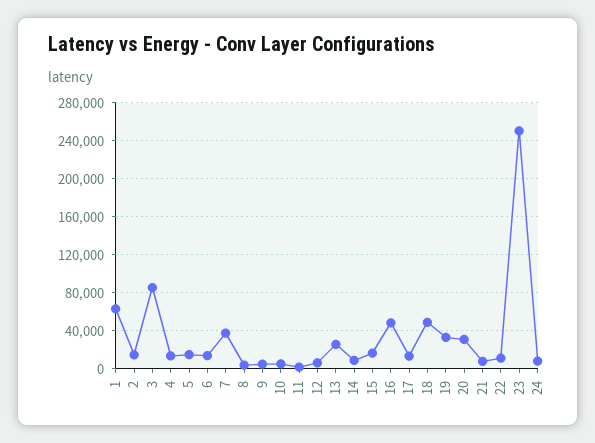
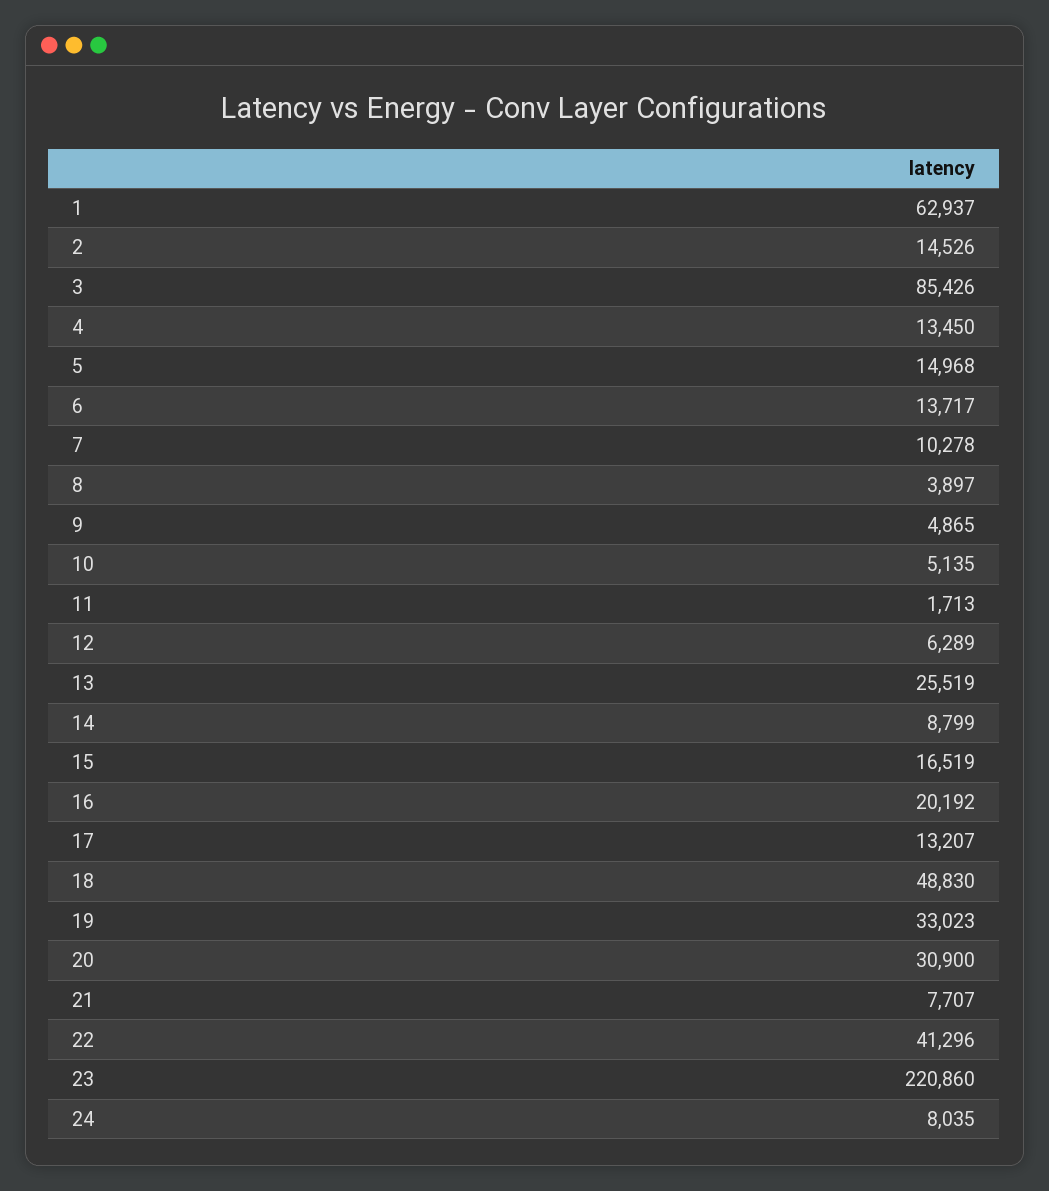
  {
    "1": 62937,
    "2": 14526,
    "3": 85426,
    "4": 13450,
    "5": 14968,
    "6": 13717,
-   "7": 40000,
+   "7": 10278,
    "8": 3897,
    "9": 4865,
    "10": 5135,
    "11": 1713,
    "12": 6289,
    "13": 25519,
    "14": 8799,
    "15": 16519,
-   "16": 50000,
+   "16": 20192,
    "17": 13207,
    "18": 48830,
    "19": 33023,
    "20": 30900,
    "21": 7707,
-   "22": 10000,
+   "22": 41296,
-   "23": 250000,
+   "23": 220860,
    "24": 8035
  }

